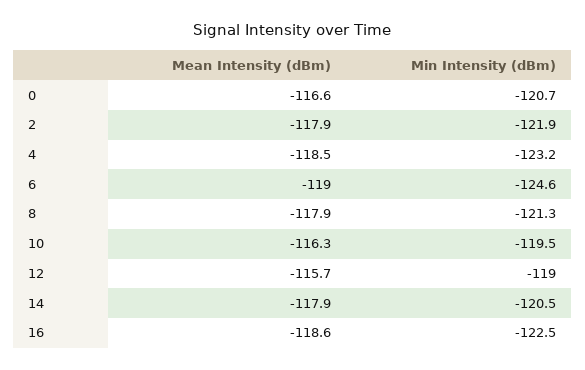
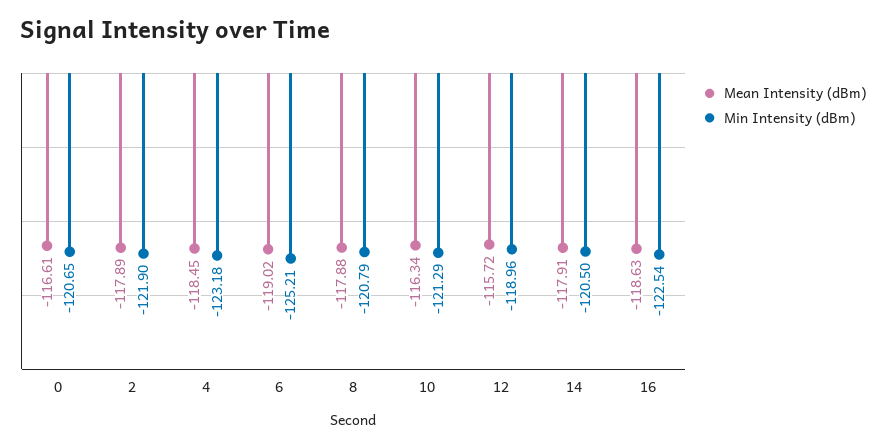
  {
    "Mean Intensity (dBm)": {
      "0": -116.61,
      "2": -117.89,
      "4": -118.45,
      "6": -119.02,
      "8": -117.88,
      "10": -116.34,
      "12": -115.72,
      "14": -117.91,
      "16": -118.63
    },
    "Min Intensity (dBm)": {
      "0": -120.65,
      "2": -121.9,
      "4": -123.18,
-     "6": -124.6,
+     "6": -125.21,
-     "8": -121.3,
+     "8": -120.79,
-     "10": -119.5,
+     "10": -121.29,
      "12": -118.96,
      "14": -120.5,
      "16": -122.54
    }
  }

